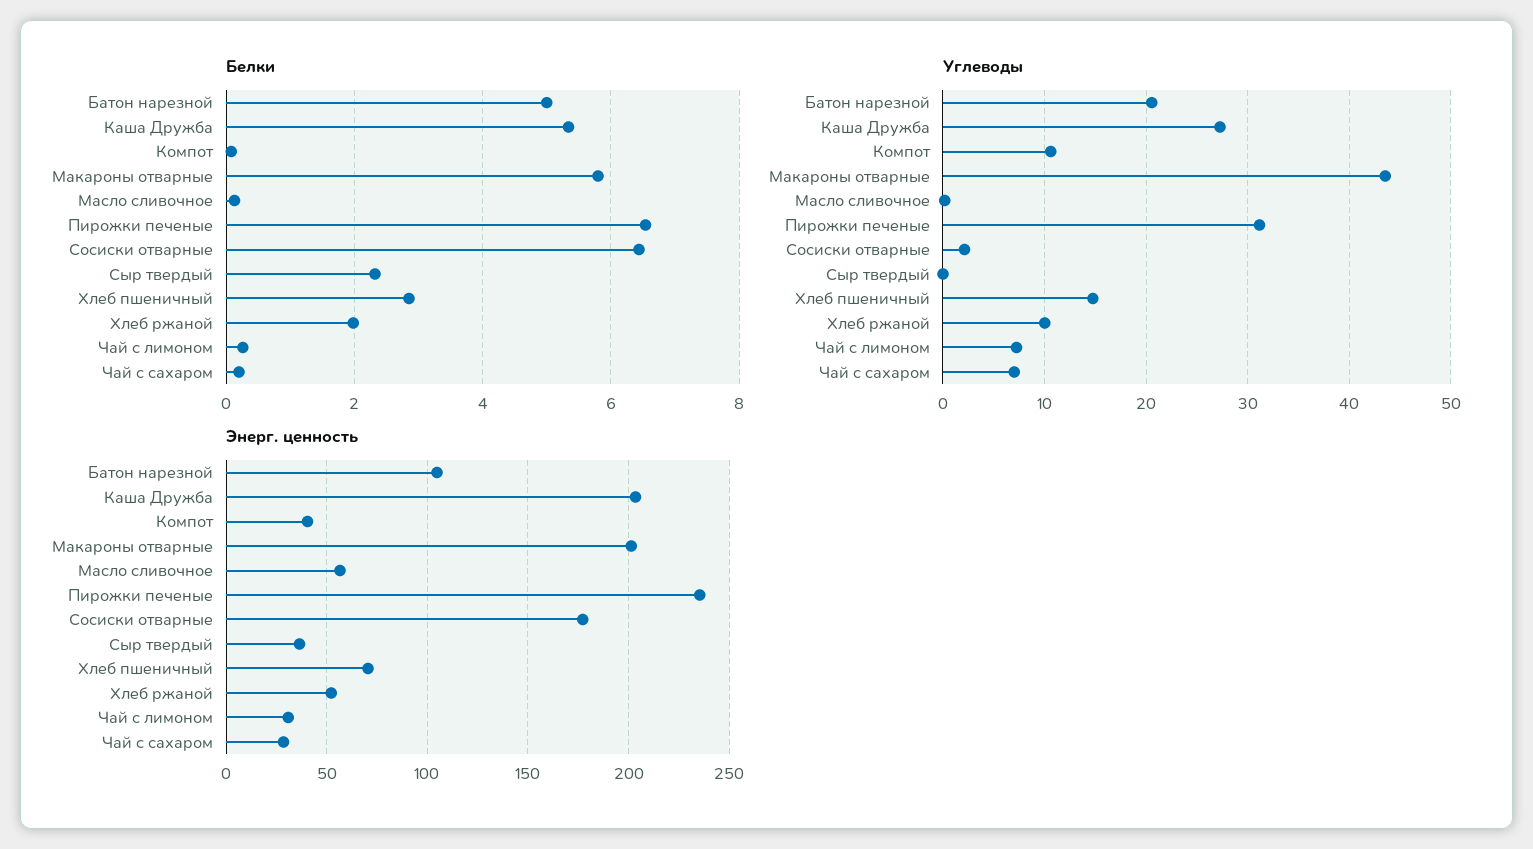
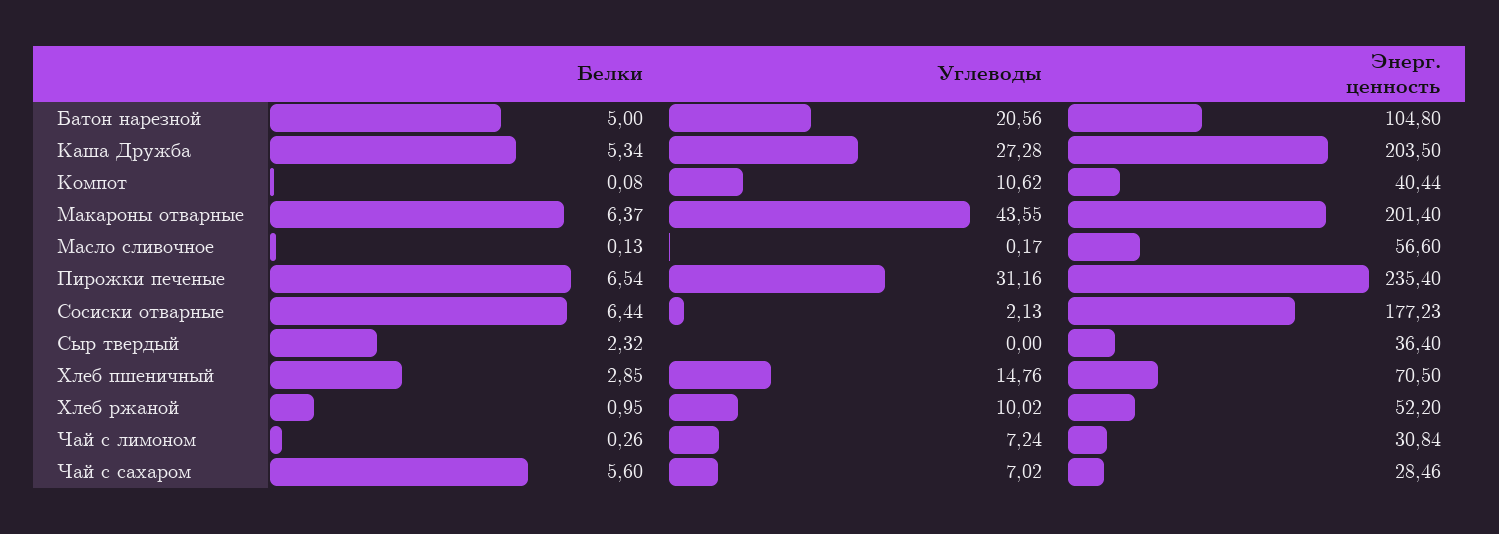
  {
    "Белки": {
      "Батон нарезной": 5,
      "Каша Дружба": 5.34,
      "Компот": 0.08,
-     "Макароны отварные": 5.8,
+     "Макароны отварные": 6.37,
      "Масло сливочное": 0.13,
      "Пирожки печеные": 6.54,
      "Сосиски отварные": 6.44,
      "Сыр твердый": 2.32,
      "Хлеб пшеничный": 2.85,
-     "Хлеб ржаной": 2,
+     "Хлеб ржаной": 0.95,
      "Чай с лимоном": 0.26,
-     "Чай с сахаром": 0.2
+     "Чай с сахаром": 5.6
    },
    "Углеводы": {
      "Батон нарезной": 20.56,
      "Каша Дружба": 27.28,
      "Компот": 10.62,
      "Макароны отварные": 43.55,
      "Масло сливочное": 0.17,
      "Пирожки печеные": 31.16,
      "Сосиски отварные": 2.13,
      "Сыр твердый": 0,
      "Хлеб пшеничный": 14.76,
      "Хлеб ржаной": 10.02,
      "Чай с лимоном": 7.24,
      "Чай с сахаром": 7.02
    },
    "Энерг. ценность": {
      "Батон нарезной": 104.8,
      "Каша Дружба": 203.5,
      "Компот": 40.44,
      "Макароны отварные": 201.4,
      "Масло сливочное": 56.6,
      "Пирожки печеные": 235.4,
      "Сосиски отварные": 177.23,
      "Сыр твердый": 36.4,
      "Хлеб пшеничный": 70.5,
      "Хлеб ржаной": 52.2,
      "Чай с лимоном": 30.84,
      "Чай с сахаром": 28.46
    }
  }

